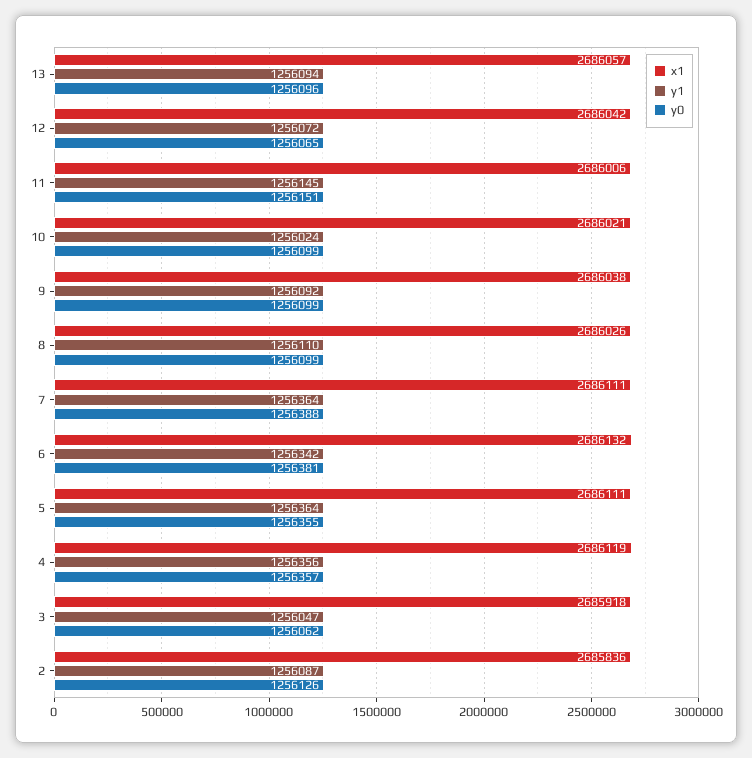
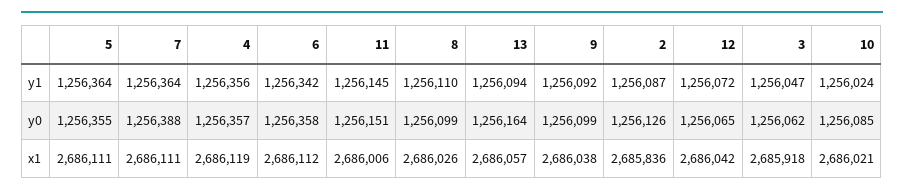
  {
    "x1": {
      "13": 2686057,
      "12": 2686042,
      "11": 2686006,
      "10": 2686021,
      "9": 2686038,
      "8": 2686026,
      "7": 2686111,
-     "6": 2686132,
+     "6": 2686112,
      "5": 2686111,
      "4": 2686119,
      "3": 2685918,
      "2": 2685836
    },
    "y1": {
      "13": 1256094,
      "12": 1256072,
      "11": 1256145,
      "10": 1256024,
      "9": 1256092,
      "8": 1256110,
      "7": 1256364,
      "6": 1256342,
      "5": 1256364,
      "4": 1256356,
      "3": 1256047,
      "2": 1256087
    },
    "y0": {
-     "13": 1256096,
+     "13": 1256164,
      "12": 1256065,
      "11": 1256151,
-     "10": 1256099,
+     "10": 1256085,
      "9": 1256099,
      "8": 1256099,
      "7": 1256388,
-     "6": 1256381,
+     "6": 1256358,
      "5": 1256355,
      "4": 1256357,
      "3": 1256062,
      "2": 1256126
    }
  }

